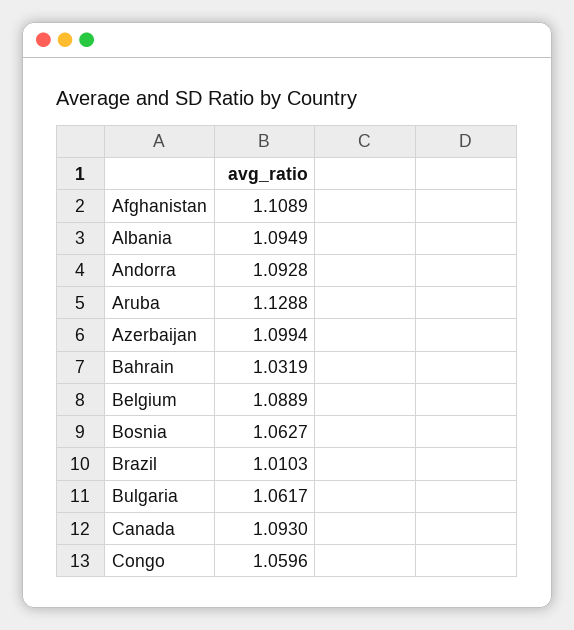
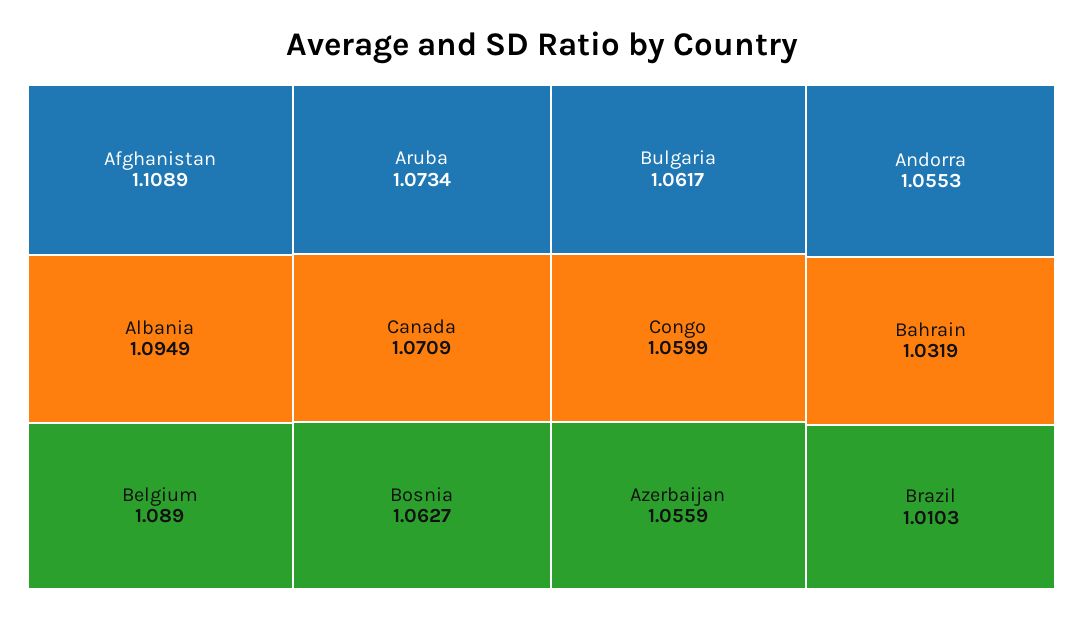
  {
    "Afghanistan": 1.1089,
    "Albania": 1.0949,
-   "Andorra": 1.0928,
+   "Andorra": 1.0553,
-   "Aruba": 1.1288,
+   "Aruba": 1.0734,
-   "Azerbaijan": 1.0994,
+   "Azerbaijan": 1.0559,
    "Bahrain": 1.0319,
-   "Belgium": 1.0889,
+   "Belgium": 1.089,
    "Bosnia": 1.0627,
    "Brazil": 1.0103,
    "Bulgaria": 1.0617,
-   "Canada": 1.093,
+   "Canada": 1.0709,
-   "Congo": 1.0596
+   "Congo": 1.0599
  }

